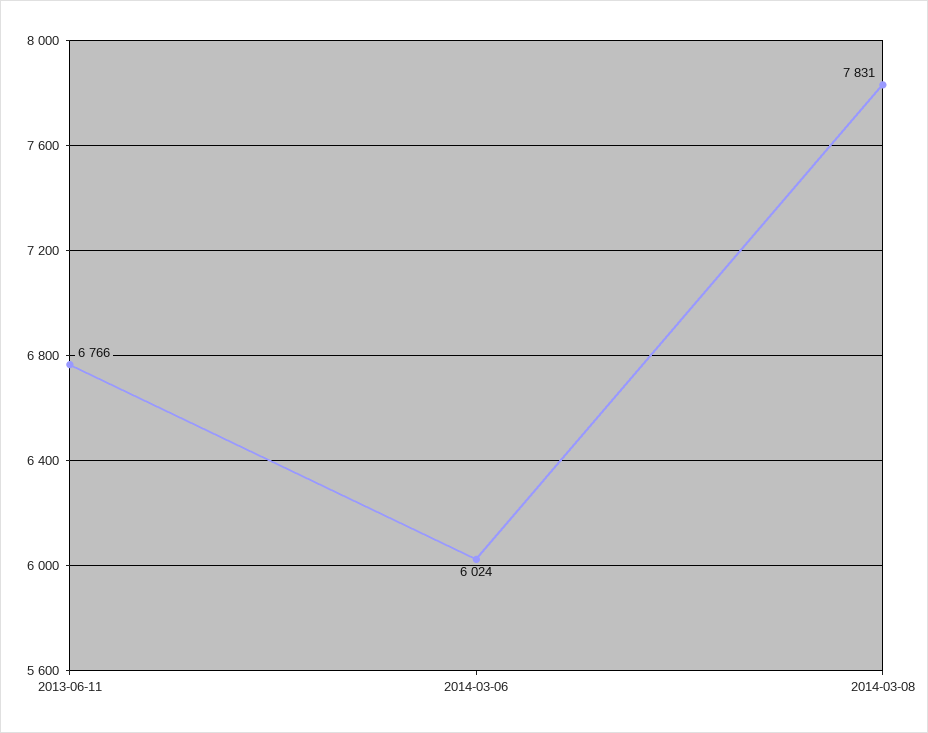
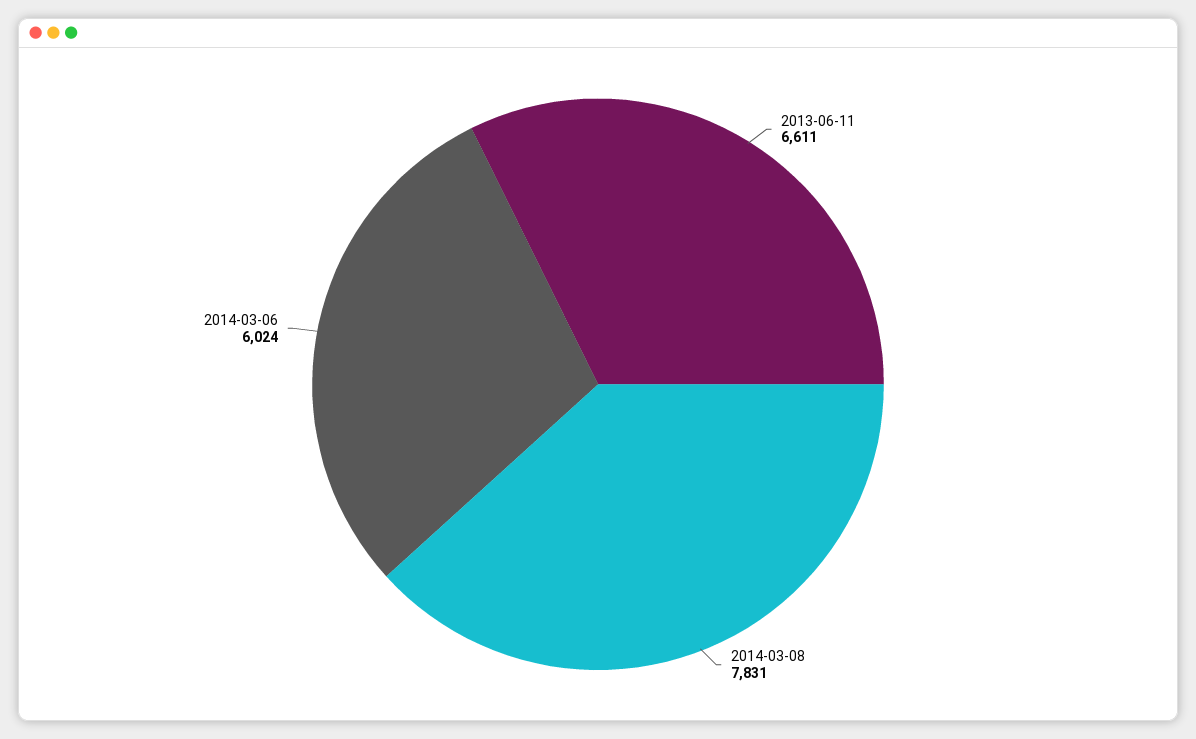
  {
-   "2013-06-11": 6766,
+   "2013-06-11": 6611,
    "2014-03-06": 6024,
    "2014-03-08": 7831
  }

